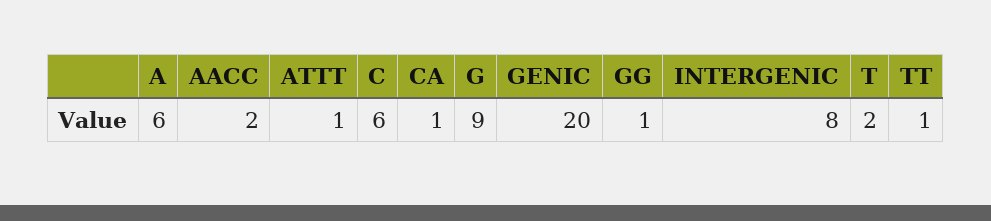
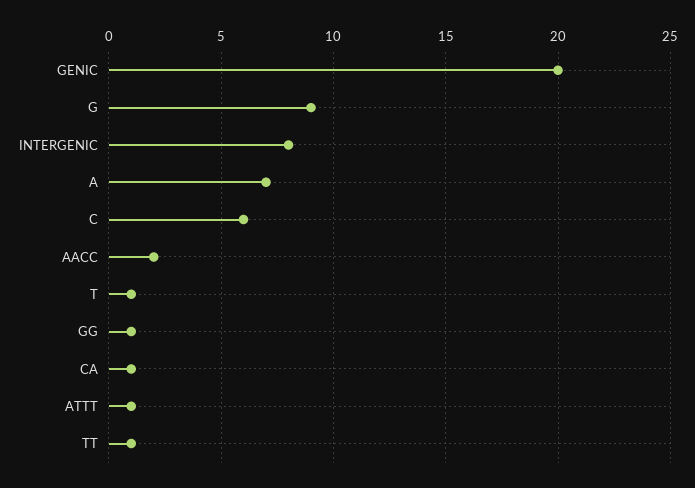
  {
-   "A": 6,
+   "A": 7,
    "AACC": 2,
    "ATTT": 1,
    "C": 6,
    "CA": 1,
    "G": 9,
    "GENIC": 20,
    "GG": 1,
    "INTERGENIC": 8,
-   "T": 2,
+   "T": 1,
    "TT": 1
  }

